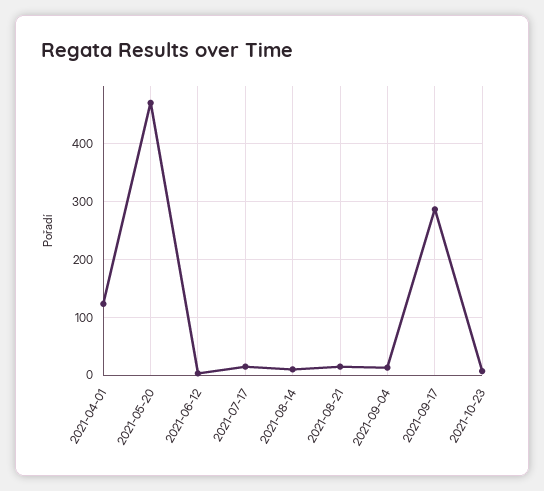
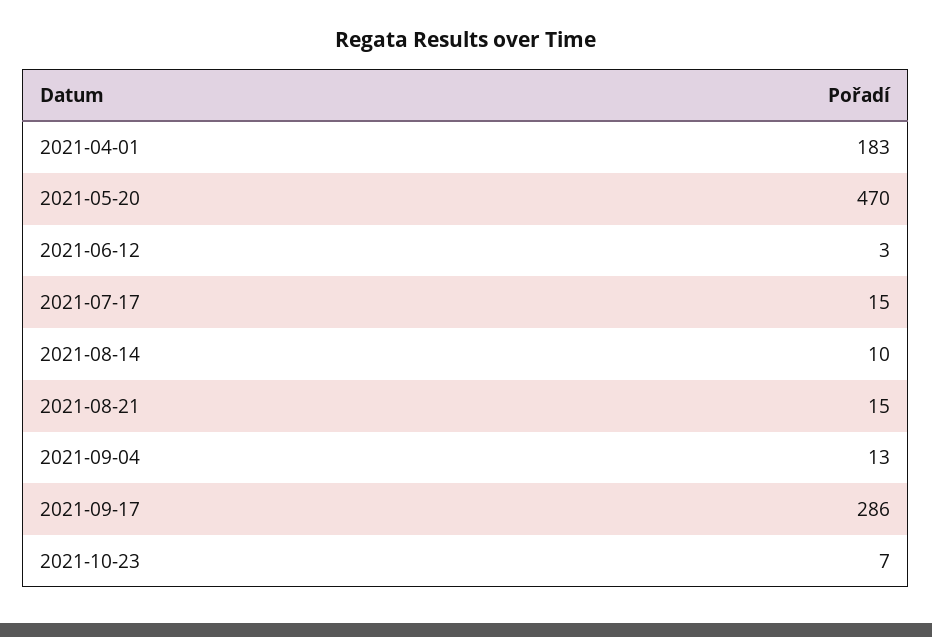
  {
-   "2021-04-01": 120,
+   "2021-04-01": 183,
    "2021-05-20": 470,
    "2021-06-12": 3,
    "2021-07-17": 15,
    "2021-08-14": 10,
    "2021-08-21": 15,
    "2021-09-04": 13,
    "2021-09-17": 286,
    "2021-10-23": 7
  }

